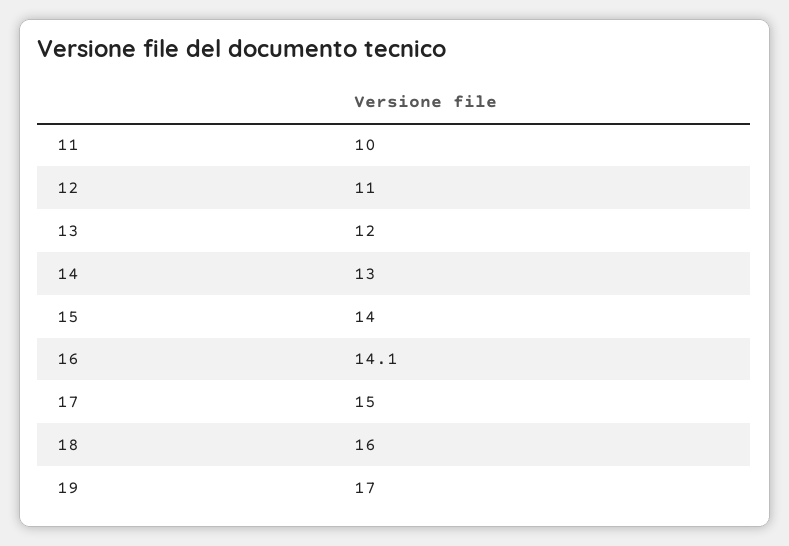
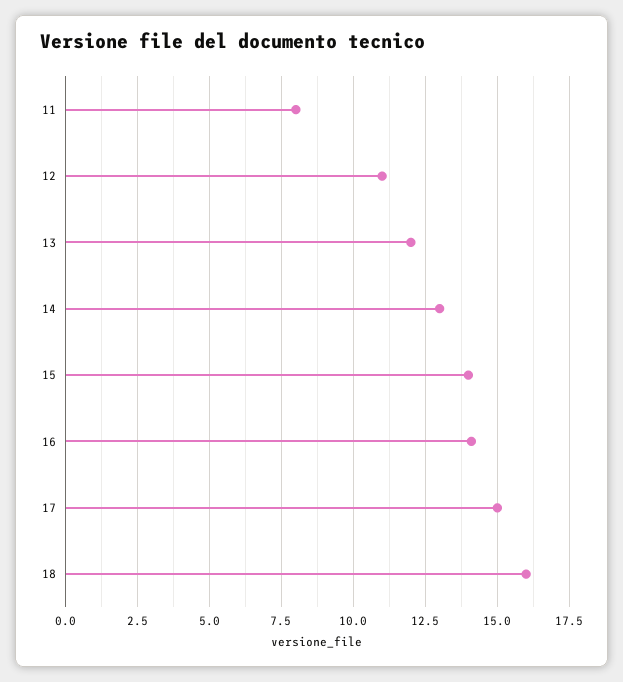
  {
-   "11": 10,
+   "11": 8,
    "12": 11,
    "13": 12,
    "14": 13,
    "15": 14,
    "16": 14.1,
    "17": 15,
-   "18": 16,
+   "18": 16
-   "19": 17
  }

